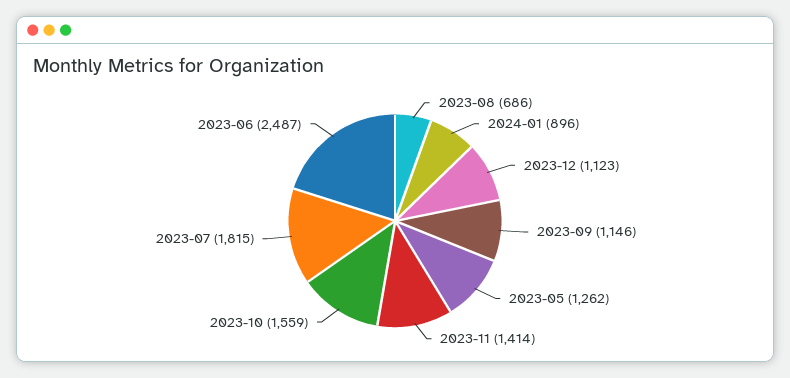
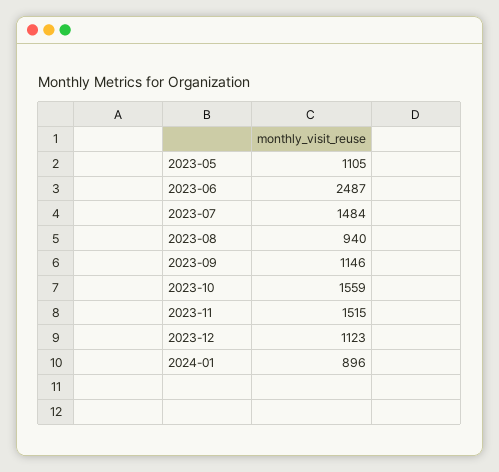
  {
-   "2023-08": 686,
+   "2023-08": 940,
    "2024-01": 896,
    "2023-12": 1123,
    "2023-09": 1146,
-   "2023-05": 1262,
+   "2023-05": 1105,
-   "2023-11": 1414,
+   "2023-11": 1515,
    "2023-10": 1559,
-   "2023-07": 1815,
+   "2023-07": 1484,
    "2023-06": 2487
  }

